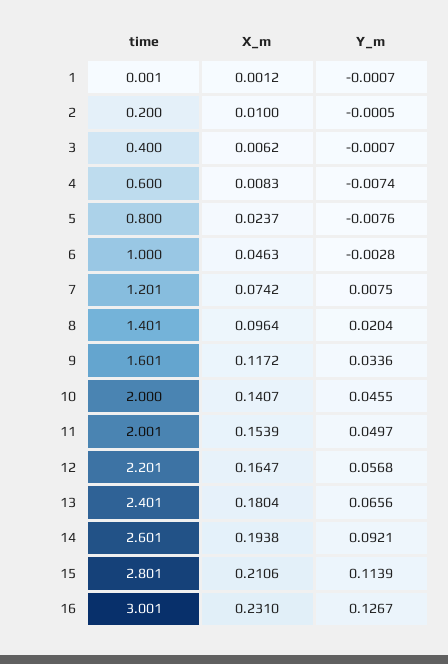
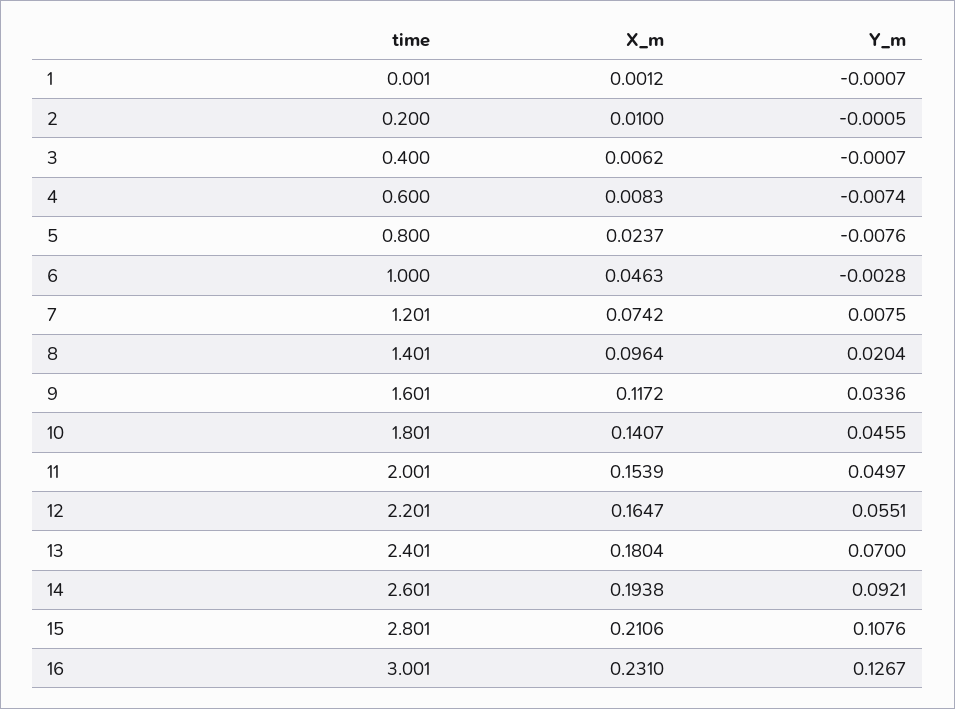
  {
    "time": {
      "1": 0.001,
      "2": 0.2,
      "3": 0.4,
      "4": 0.6,
      "5": 0.8,
      "6": 1,
      "7": 1.201,
      "8": 1.401,
      "9": 1.601,
-     "10": 2,
+     "10": 1.801,
      "11": 2.001,
      "12": 2.201,
      "13": 2.401,
      "14": 2.601,
      "15": 2.801,
      "16": 3.001
    },
    "X_m": {
      "1": 0.0012,
      "2": 0.01,
      "3": 0.0062,
      "4": 0.0083,
      "5": 0.0237,
      "6": 0.0463,
      "7": 0.0742,
      "8": 0.0964,
      "9": 0.1172,
      "10": 0.1407,
      "11": 0.1539,
      "12": 0.1647,
      "13": 0.1804,
      "14": 0.1938,
      "15": 0.2106,
      "16": 0.231
    },
    "Y_m": {
      "1": -0.0007,
      "2": -0.0005,
      "3": -0.0007,
      "4": -0.0074,
      "5": -0.0076,
      "6": -0.0028,
      "7": 0.0075,
      "8": 0.0204,
      "9": 0.0336,
      "10": 0.0455,
      "11": 0.0497,
-     "12": 0.0568,
+     "12": 0.0551,
-     "13": 0.0656,
+     "13": 0.07,
      "14": 0.0921,
-     "15": 0.1139,
+     "15": 0.1076,
      "16": 0.1267
    }
  }

